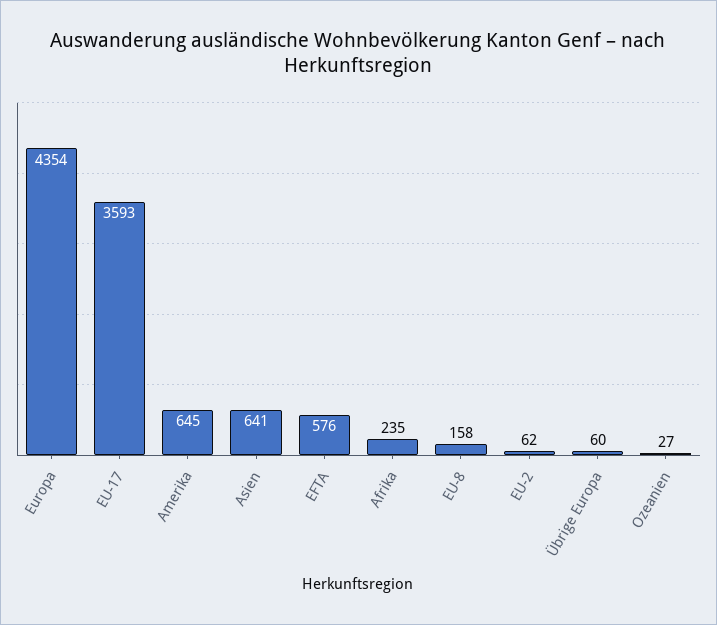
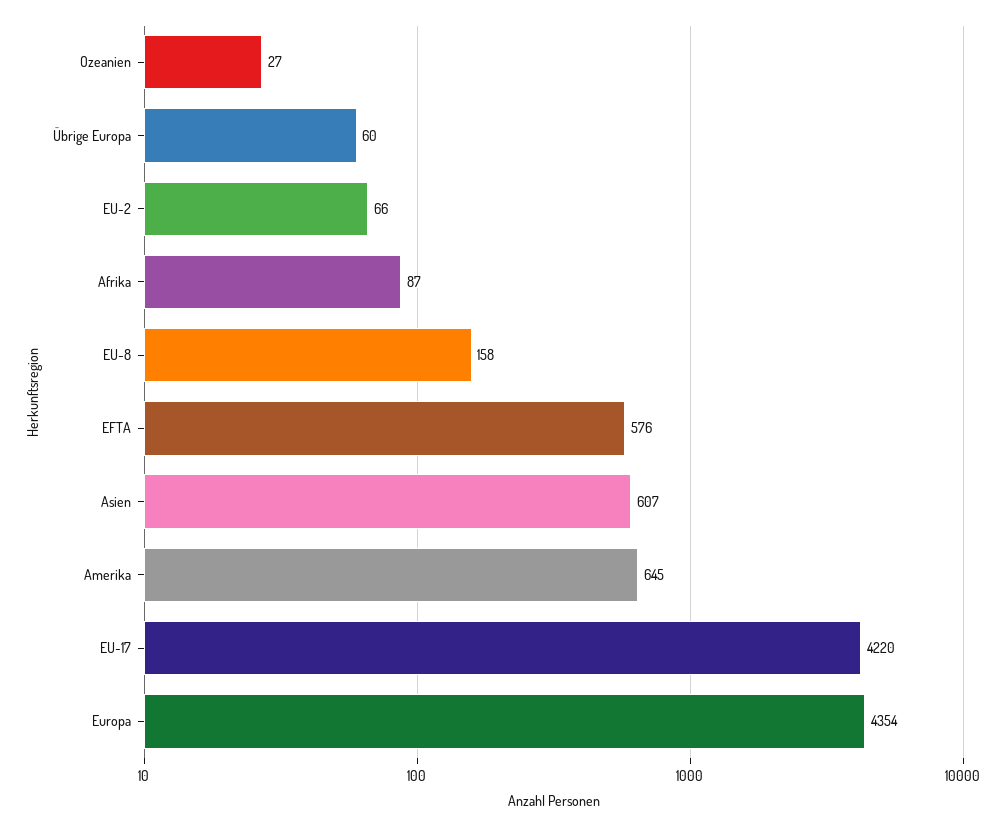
  {
    "Europa": 4354,
-   "EU-17": 3593,
+   "EU-17": 4220,
    "Amerika": 645,
-   "Asien": 641,
+   "Asien": 607,
    "EFTA": 576,
-   "Afrika": 235,
+   "Afrika": 87,
    "EU-8": 158,
-   "EU-2": 62,
+   "EU-2": 66,
    "Übrige Europa": 60,
    "Ozeanien": 27
  }

